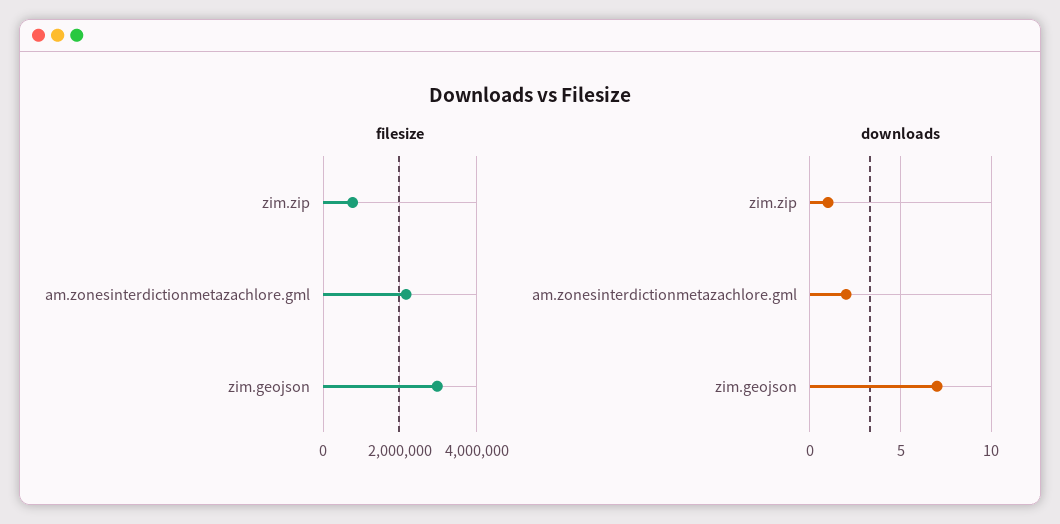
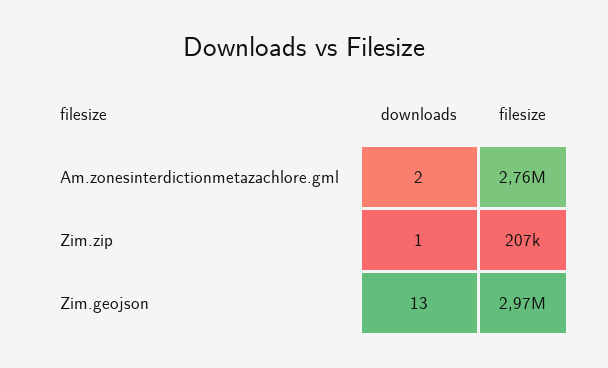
  {
    "filesize": {
-     "zim.zip": 800000,
+     "zim.zip": 207000,
-     "am.zonesinterdictionmetazachlore.gml": 2200000,
+     "am.zonesinterdictionmetazachlore.gml": 2760000,
      "zim.geojson": 2970000
    },
    "downloads": {
      "zim.zip": 1,
      "am.zonesinterdictionmetazachlore.gml": 2,
-     "zim.geojson": 7
+     "zim.geojson": 13
    }
  }

